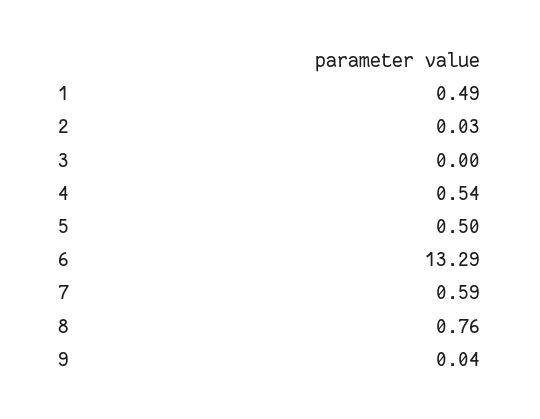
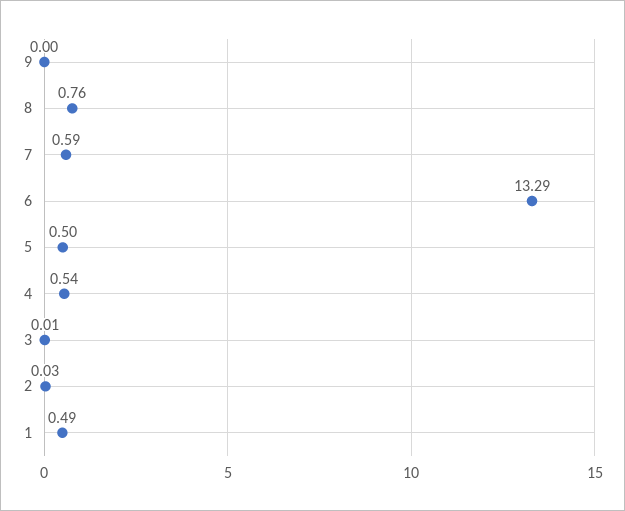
  {
    "1": 0.49,
    "2": 0.03,
-   "3": 0,
+   "3": 0.01,
    "4": 0.54,
    "5": 0.5,
    "6": 13.29,
    "7": 0.59,
    "8": 0.76,
-   "9": 0.04
+   "9": 0
  }

